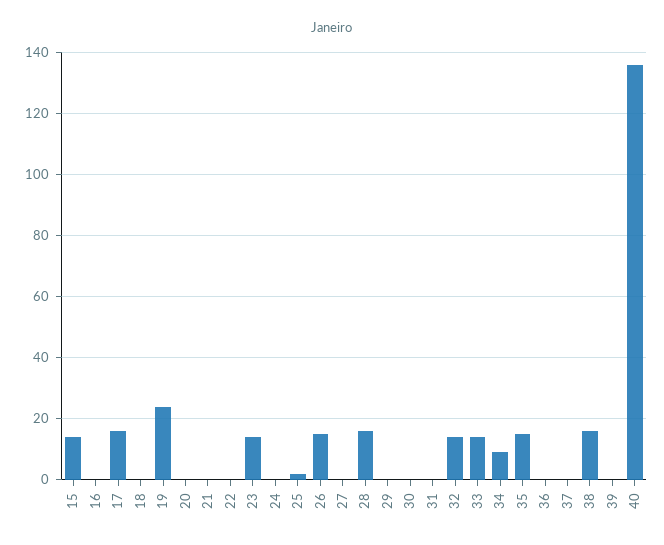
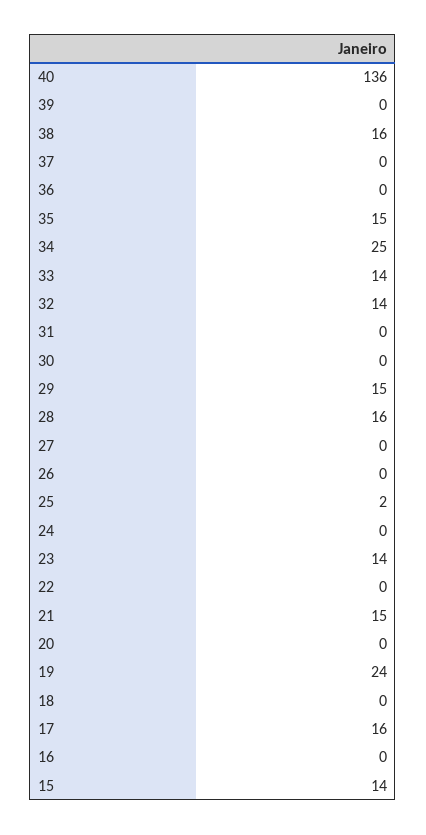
  {
    "15": 14,
    "16": 0,
    "17": 16,
    "18": 0,
    "19": 24,
    "20": 0,
-   "21": 0,
+   "21": 15,
    "22": 0,
    "23": 14,
    "24": 0,
    "25": 2,
-   "26": 15,
+   "26": 0,
    "27": 0,
    "28": 16,
-   "29": 0,
+   "29": 15,
    "30": 0,
    "31": 0,
    "32": 14,
    "33": 14,
-   "34": 10,
+   "34": 25,
    "35": 15,
    "36": 0,
    "37": 0,
    "38": 16,
    "39": 0,
    "40": 136
  }

